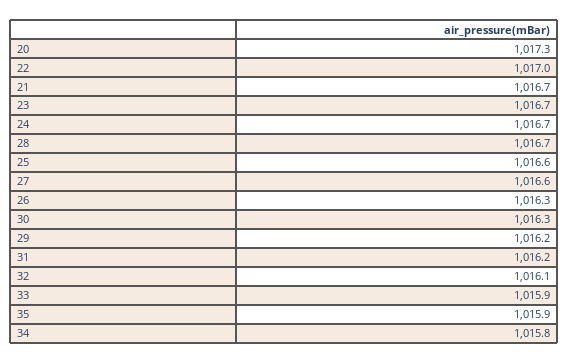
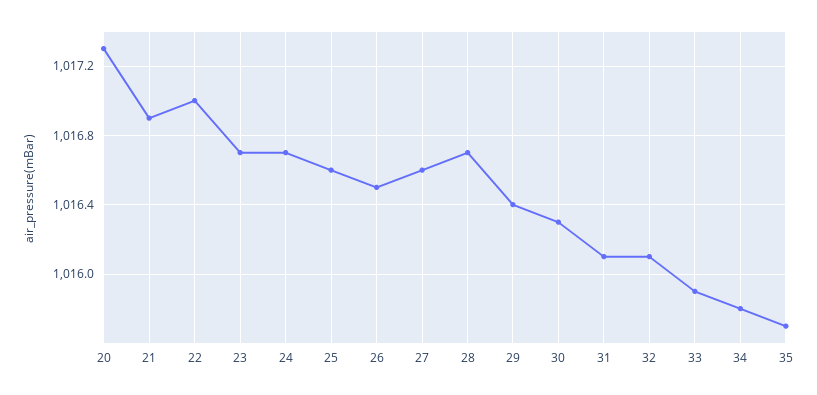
  {
    "20": 1017.3,
    "22": 1017,
-   "21": 1016.7,
+   "21": 1016.9,
    "23": 1016.7,
    "24": 1016.7,
    "28": 1016.7,
    "25": 1016.6,
    "27": 1016.6,
-   "26": 1016.3,
+   "26": 1016.5,
    "30": 1016.3,
-   "29": 1016.2,
+   "29": 1016.4,
-   "31": 1016.2,
+   "31": 1016.1,
    "32": 1016.1,
    "33": 1015.9,
-   "35": 1015.9,
+   "35": 1015.7,
    "34": 1015.8
  }

